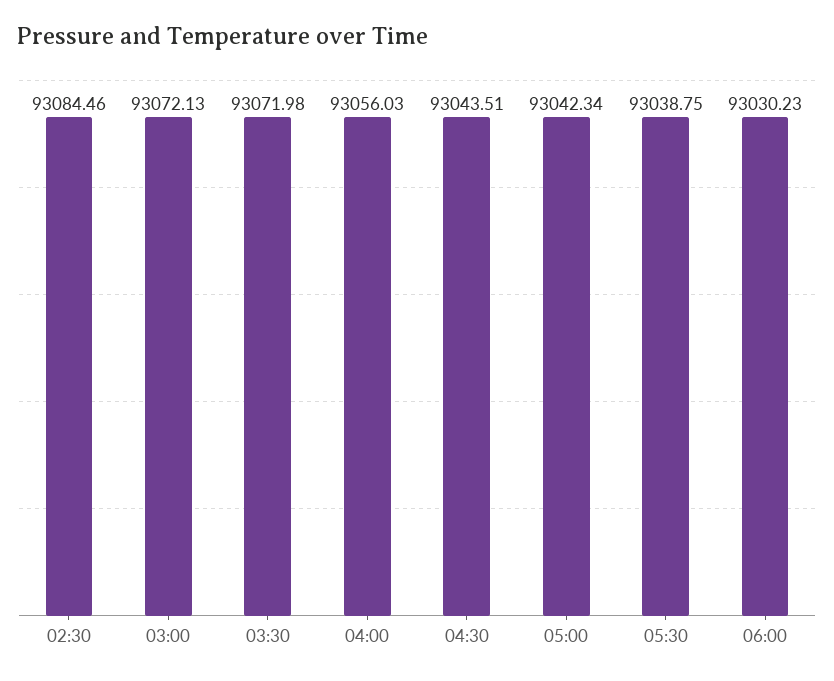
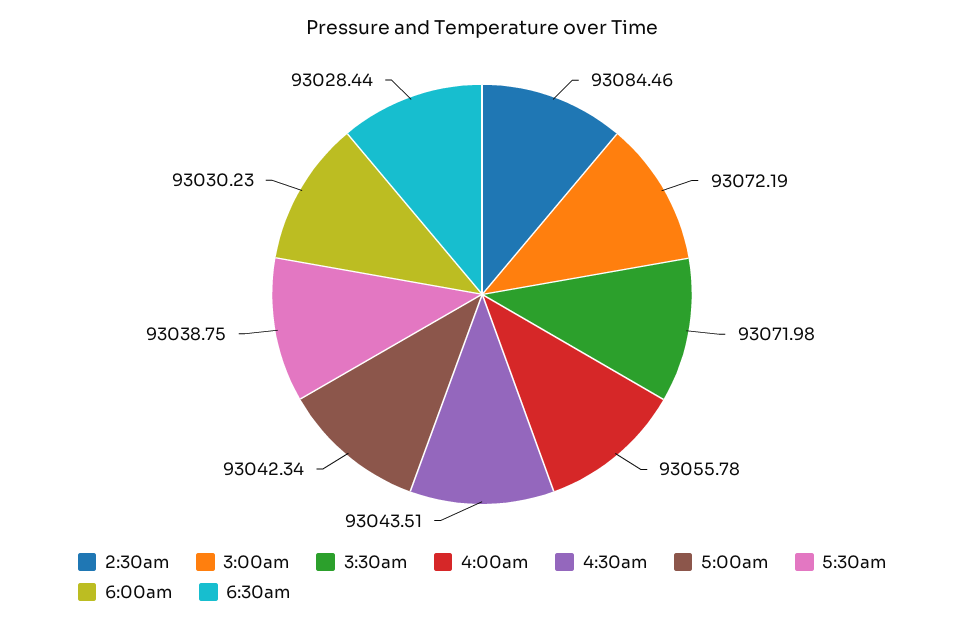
  {
    "02:30": 93084.46,
-   "03:00": 93072.13,
+   "03:00": 93072.19,
    "03:30": 93071.98,
-   "04:00": 93056.03,
+   "04:00": 93055.78,
    "04:30": 93043.51,
    "05:00": 93042.34,
    "05:30": 93038.75,
-   "06:00": 93030.23
+   "06:00": 93030.23,
+   "6:30am": 93028.44
  }

